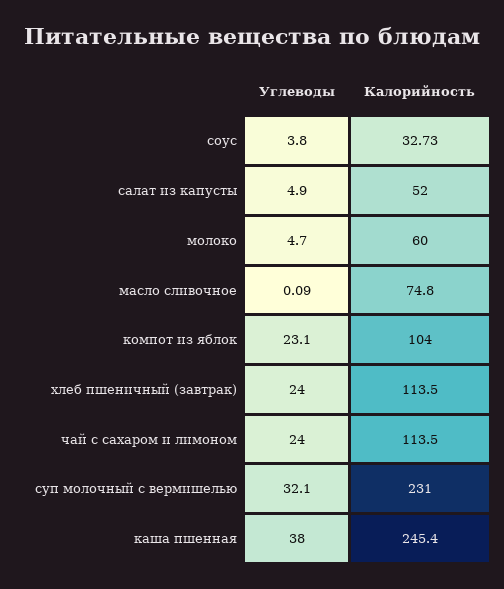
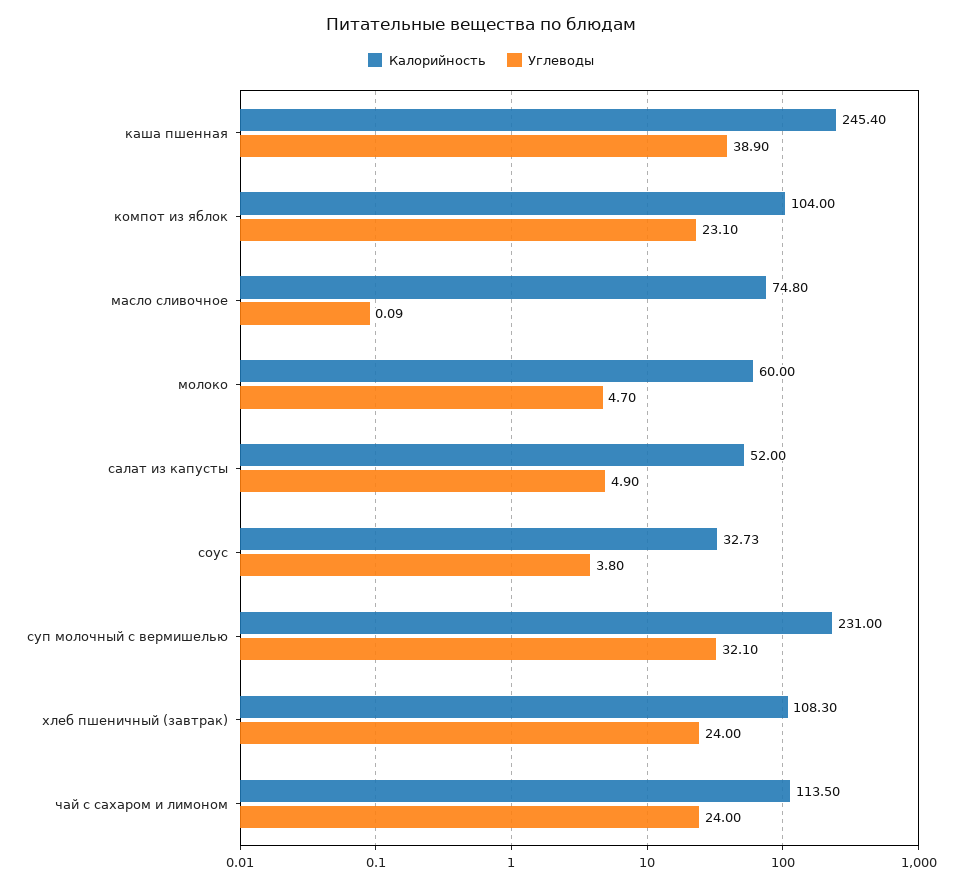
  {
    "Углеводы": {
      "соус": 3.8,
      "салат из капусты": 4.9,
      "молоко": 4.7,
      "масло сливочное": 0.09,
      "компот из яблок": 23.1,
      "хлеб пшеничный (завтрак)": 24,
      "чай с сахаром и лимоном": 24,
      "суп молочный с вермишелью": 32.1,
-     "каша пшенная": 38
+     "каша пшенная": 38.9
    },
    "Калорийность": {
      "соус": 32.73,
      "салат из капусты": 52,
      "молоко": 60,
      "масло сливочное": 74.8,
      "компот из яблок": 104,
-     "хлеб пшеничный (завтрак)": 113.5,
+     "хлеб пшеничный (завтрак)": 108.3,
      "чай с сахаром и лимоном": 113.5,
      "суп молочный с вермишелью": 231,
      "каша пшенная": 245.4
    }
  }

